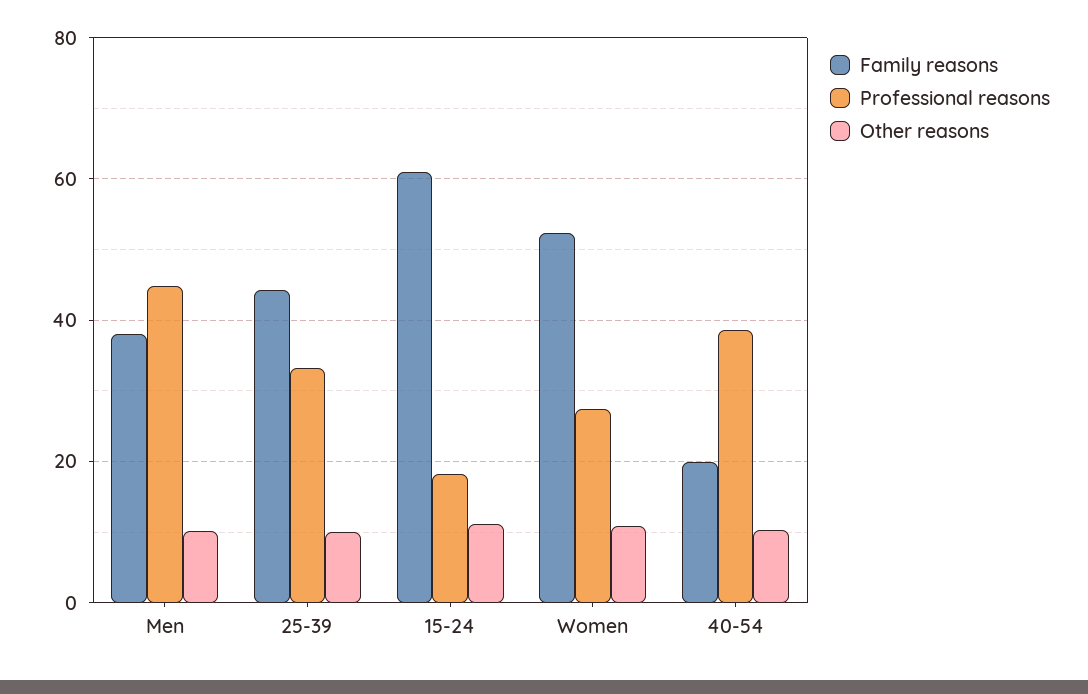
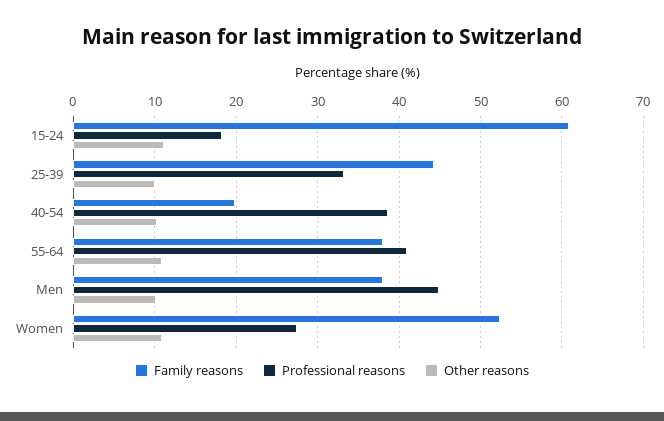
  {
    "Family reasons": {
      "Men": 38,
      "25-39": 44,
      "15-24": 61,
      "Women": 52,
-     "40-54": 20
+     "40-54": 20,
+     "55-64": 38
    },
    "Professional reasons": {
      "Men": 45,
      "25-39": 33,
      "15-24": 18,
      "Women": 28,
-     "40-54": 39
+     "40-54": 39,
+     "55-64": 41
    },
    "Other reasons": {
      "Men": 10,
      "25-39": 10,
      "15-24": 11,
      "Women": 11,
-     "40-54": 10
+     "40-54": 10,
+     "55-64": 11
    }
  }

